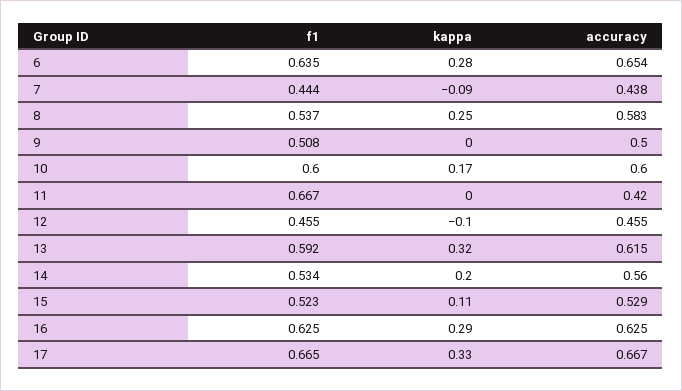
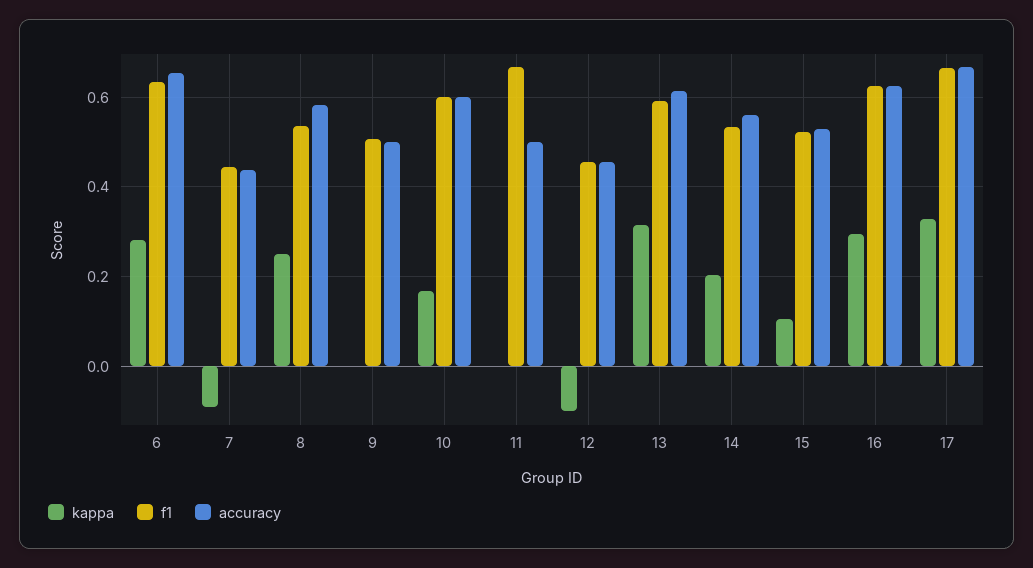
  {
    "f1": {
      "6": 0.635,
      "7": 0.444,
      "8": 0.537,
      "9": 0.508,
      "10": 0.6,
      "11": 0.667,
      "12": 0.455,
      "13": 0.592,
      "14": 0.534,
      "15": 0.523,
      "16": 0.625,
      "17": 0.665
    },
    "kappa": {
      "6": 0.28,
      "7": -0.09,
      "8": 0.25,
      "9": 0,
      "10": 0.17,
      "11": 0,
      "12": -0.1,
      "13": 0.32,
      "14": 0.2,
      "15": 0.11,
      "16": 0.29,
      "17": 0.33
    },
    "accuracy": {
      "6": 0.654,
      "7": 0.438,
      "8": 0.583,
      "9": 0.5,
      "10": 0.6,
-     "11": 0.42,
+     "11": 0.5,
      "12": 0.455,
      "13": 0.615,
      "14": 0.56,
      "15": 0.529,
      "16": 0.625,
      "17": 0.667
    }
  }

